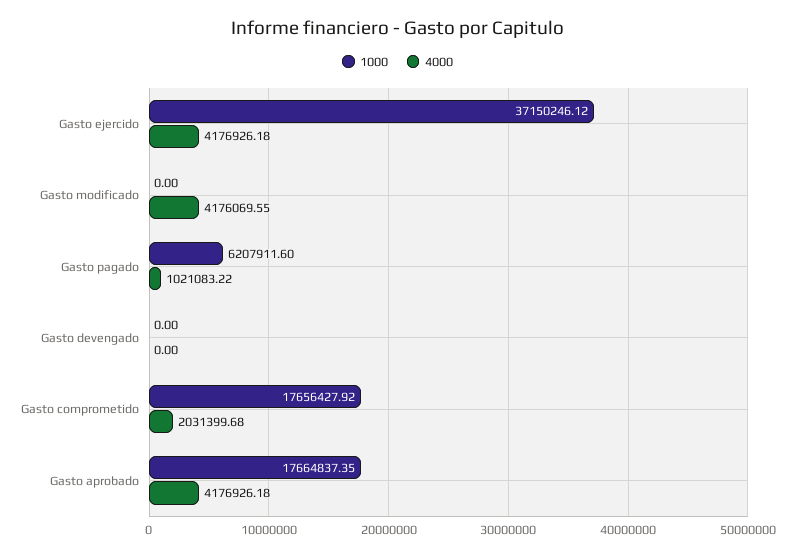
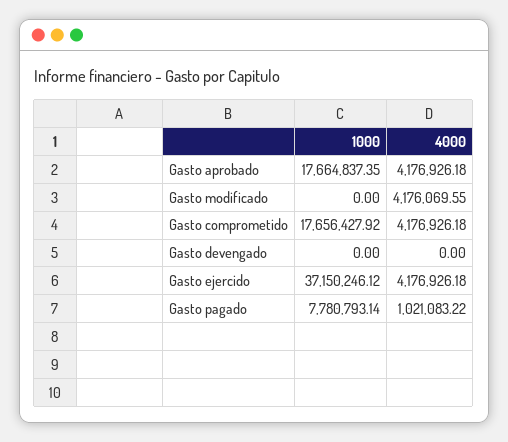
  {
    "1000": {
      "Gasto ejercido": 37150246.12,
      "Gasto modificado": 0,
-     "Gasto pagado": 6207911.6,
+     "Gasto pagado": 7780793.14,
      "Gasto devengado": 0,
      "Gasto comprometido": 17656427.92,
      "Gasto aprobado": 17664837.35
    },
    "4000": {
      "Gasto ejercido": 4176926.18,
      "Gasto modificado": 4176069.55,
      "Gasto pagado": 1021083.22,
      "Gasto devengado": 0,
-     "Gasto comprometido": 2031399.68,
+     "Gasto comprometido": 4176926.18,
      "Gasto aprobado": 4176926.18
    }
  }

